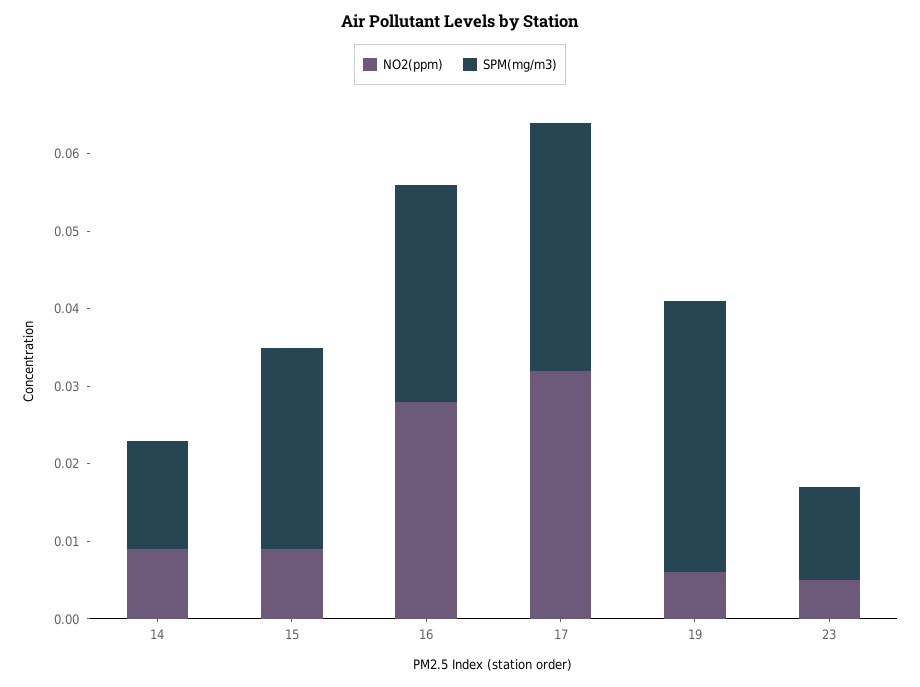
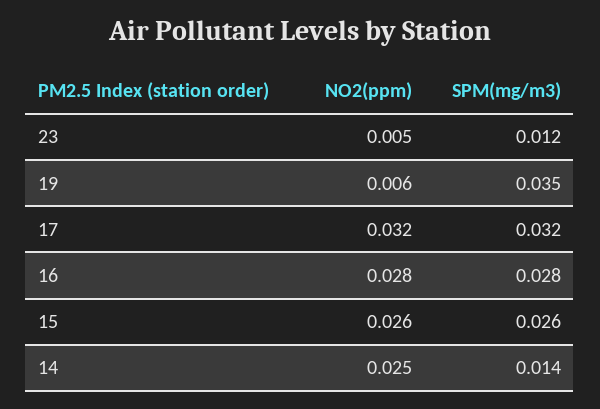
  {
    "NO2(ppm)": {
-     "14": 0.01,
+     "14": 0.025,
-     "15": 0.01,
+     "15": 0.026,
      "16": 0.028,
      "17": 0.032,
      "19": 0.006,
      "23": 0.005
    },
    "SPM(mg/m3)": {
      "14": 0.014,
      "15": 0.026,
      "16": 0.028,
      "17": 0.032,
      "19": 0.035,
      "23": 0.012
    }
  }

